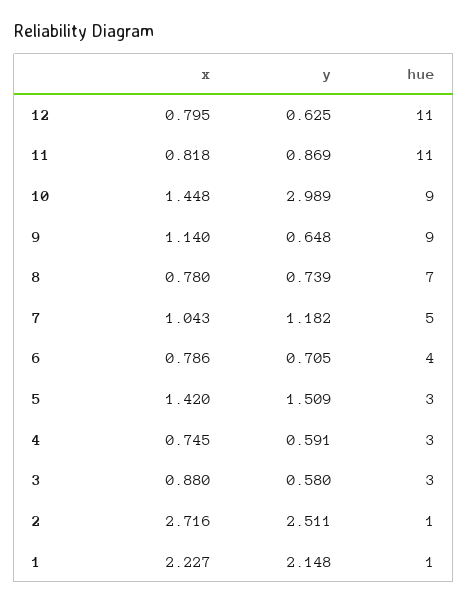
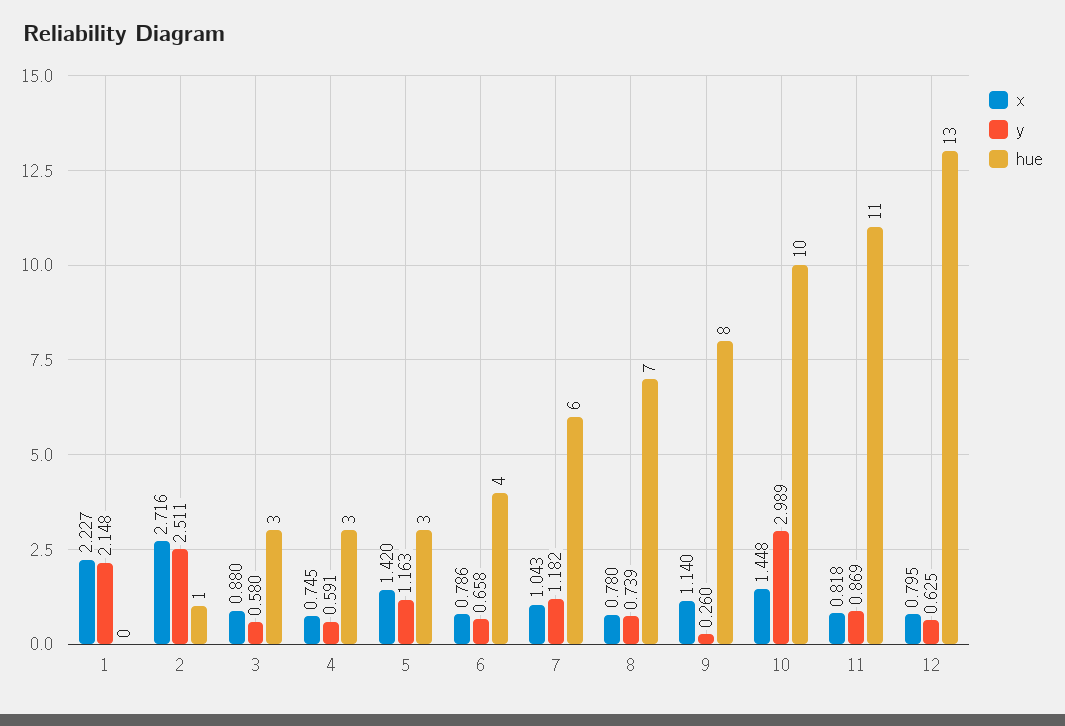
  {
    "x": {
      "12": 0.795,
      "11": 0.818,
      "10": 1.448,
      "9": 1.14,
      "8": 0.78,
      "7": 1.043,
      "6": 0.786,
      "5": 1.42,
      "4": 0.745,
      "3": 0.88,
      "2": 2.716,
      "1": 2.227
    },
    "y": {
      "12": 0.625,
      "11": 0.869,
      "10": 2.989,
-     "9": 0.648,
+     "9": 0.26,
      "8": 0.739,
      "7": 1.182,
-     "6": 0.705,
+     "6": 0.658,
-     "5": 1.509,
+     "5": 1.163,
      "4": 0.591,
      "3": 0.58,
      "2": 2.511,
      "1": 2.148
    },
    "hue": {
-     "12": 11,
+     "12": 13,
      "11": 11,
-     "10": 9,
+     "10": 10,
-     "9": 9,
+     "9": 8,
      "8": 7,
-     "7": 5,
+     "7": 6,
      "6": 4,
      "5": 3,
      "4": 3,
      "3": 3,
      "2": 1,
-     "1": 1
+     "1": 0
    }
  }

